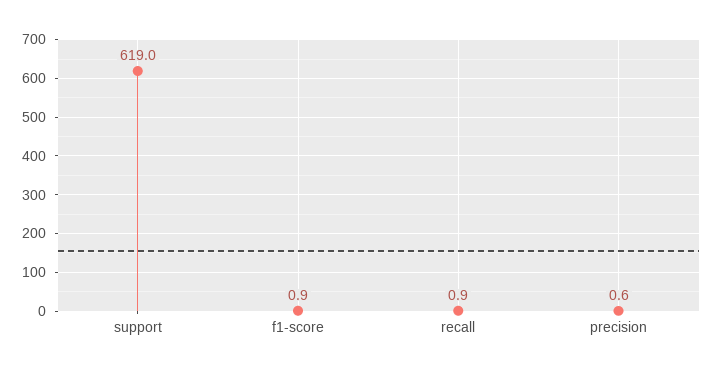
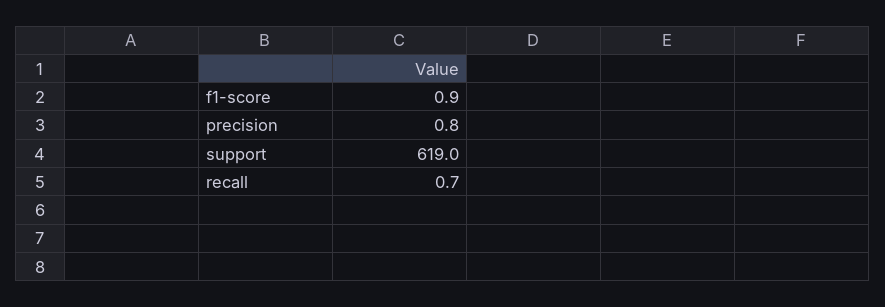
  {
    "support": 619,
    "f1-score": 0.9,
-   "recall": 0.9,
+   "recall": 0.7,
-   "precision": 0.6
+   "precision": 0.8
  }

